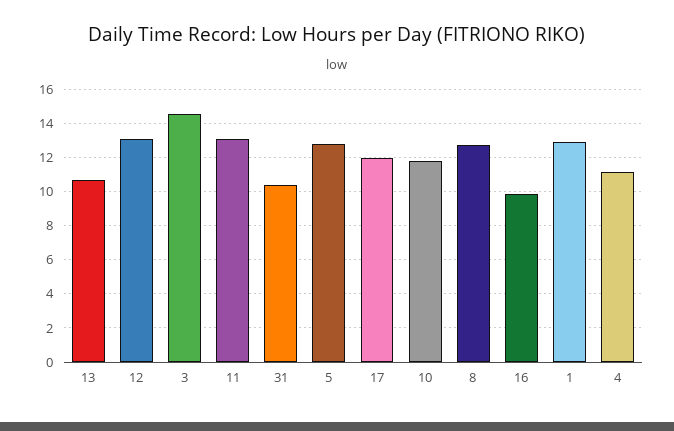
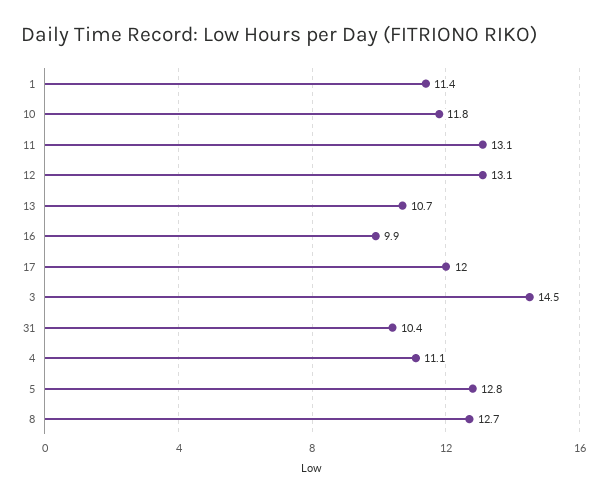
  {
    "13": 10.7,
    "12": 13.1,
    "3": 14.5,
    "11": 13.1,
    "31": 10.4,
    "5": 12.8,
    "17": 12,
    "10": 11.8,
    "8": 12.7,
    "16": 9.9,
-   "1": 13,
+   "1": 11.4,
    "4": 11.1
  }

